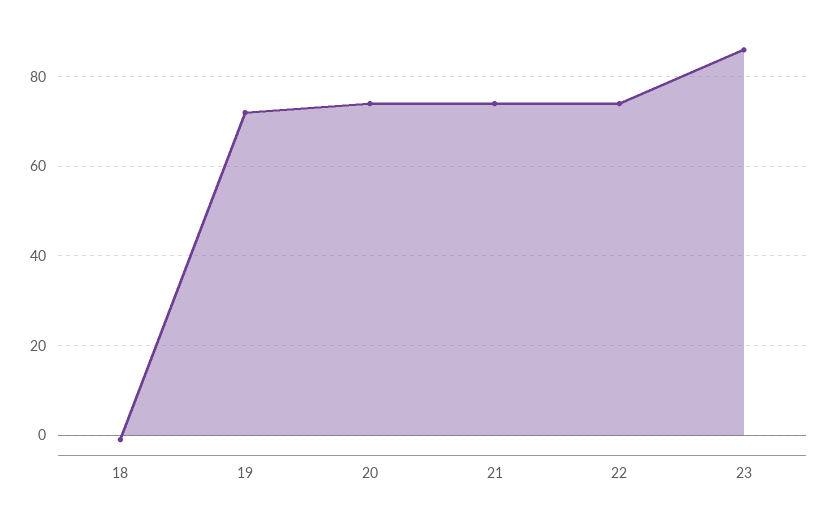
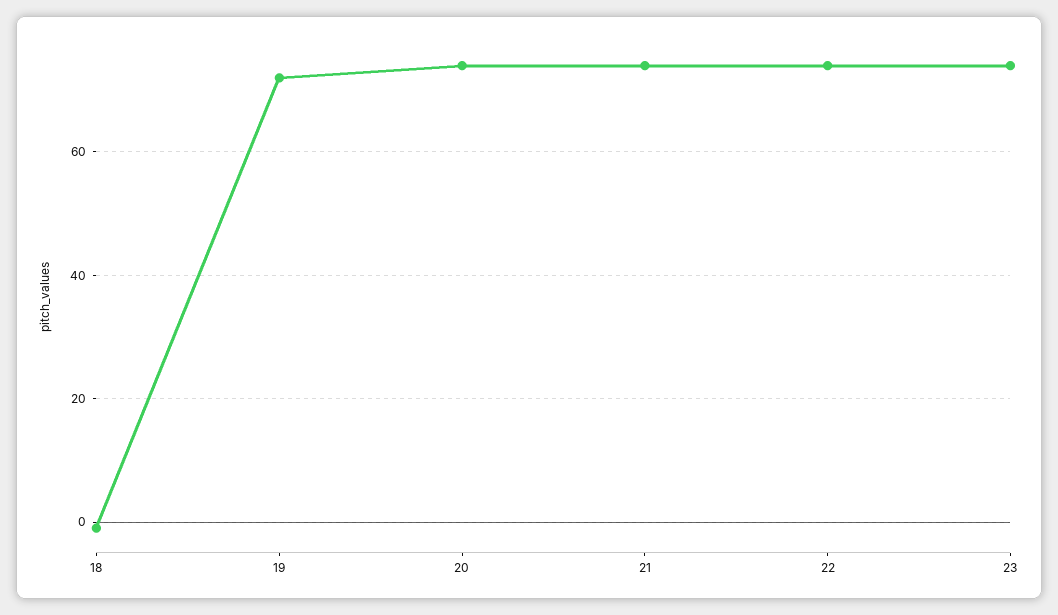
  {
    "18": 0,
    "19": 70,
    "20": 75,
    "21": 75,
    "22": 75,
-   "23": 85
+   "23": 75
  }

